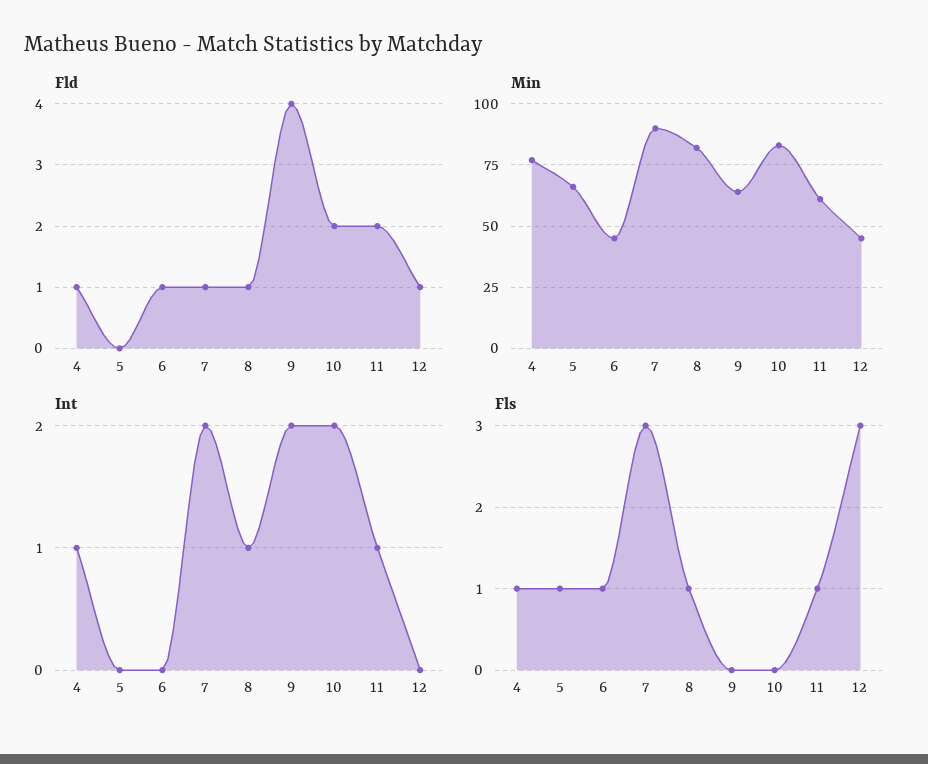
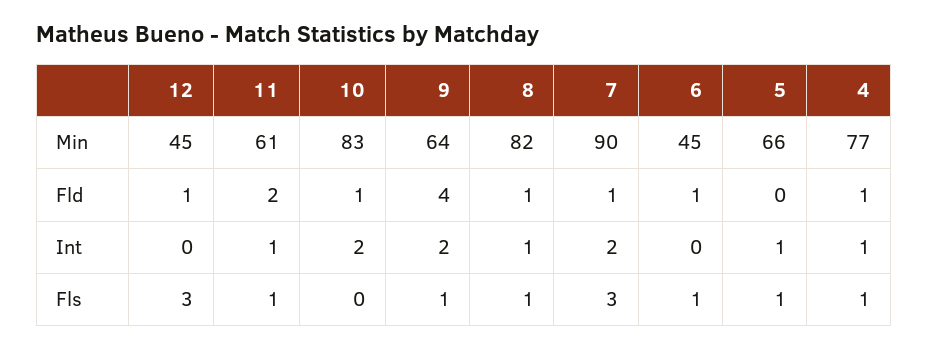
  {
    "Fld": {
      "4": 1,
      "5": 0,
      "6": 1,
      "7": 1,
      "8": 1,
      "9": 4,
-     "10": 2,
+     "10": 1,
      "11": 2,
      "12": 1
    },
    "Min": {
      "4": 77,
      "5": 66,
      "6": 45,
      "7": 90,
      "8": 82,
      "9": 64,
      "10": 83,
      "11": 61,
      "12": 45
    },
    "Int": {
      "4": 1,
-     "5": 0,
+     "5": 1,
      "6": 0,
      "7": 2,
      "8": 1,
      "9": 2,
      "10": 2,
      "11": 1,
      "12": 0
    },
    "Fls": {
      "4": 1,
      "5": 1,
      "6": 1,
      "7": 3,
      "8": 1,
-     "9": 0,
+     "9": 1,
      "10": 0,
      "11": 1,
      "12": 3
    }
  }

